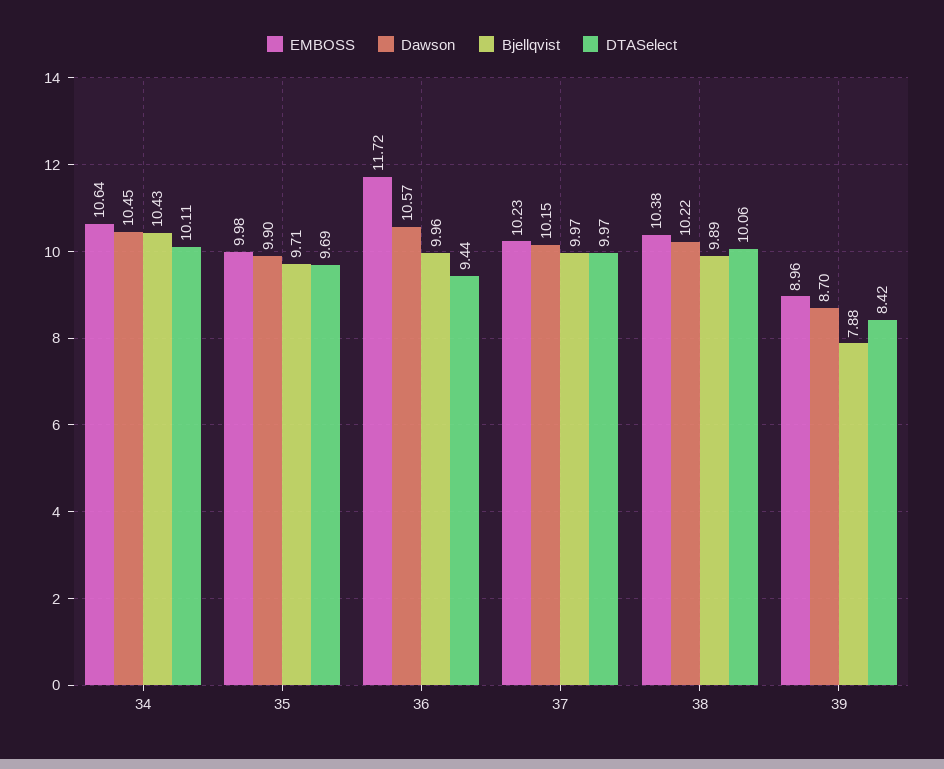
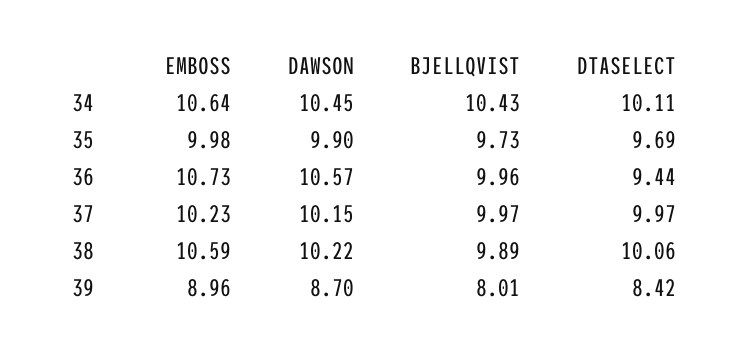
  {
    "EMBOSS": {
      "34": 10.64,
      "35": 9.98,
-     "36": 11.72,
+     "36": 10.73,
      "37": 10.23,
-     "38": 10.38,
+     "38": 10.59,
      "39": 8.96
    },
    "Dawson": {
      "34": 10.45,
      "35": 9.9,
      "36": 10.57,
      "37": 10.15,
      "38": 10.22,
      "39": 8.7
    },
    "Bjellqvist": {
      "34": 10.43,
-     "35": 9.71,
+     "35": 9.73,
      "36": 9.96,
      "37": 9.97,
      "38": 9.89,
-     "39": 7.88
+     "39": 8.01
    },
    "DTASelect": {
      "34": 10.11,
      "35": 9.69,
      "36": 9.44,
      "37": 9.97,
      "38": 10.06,
      "39": 8.42
    }
  }

